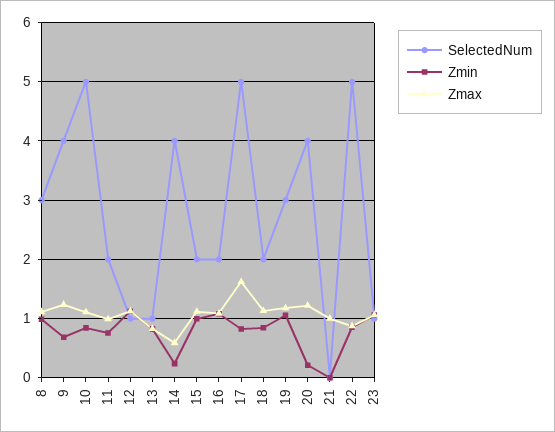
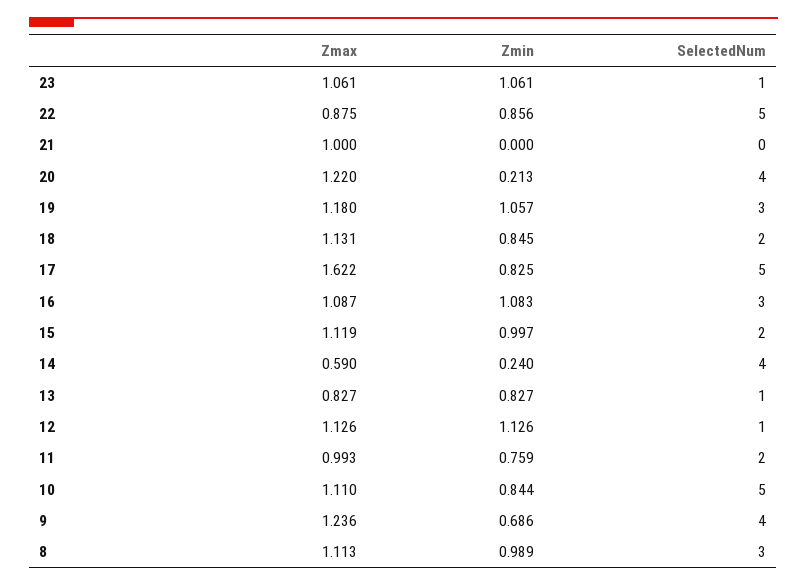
  {
    "SelectedNum": {
      "8": 3,
      "9": 4,
      "10": 5,
      "11": 2,
      "12": 1,
      "13": 1,
      "14": 4,
      "15": 2,
-     "16": 2,
+     "16": 3,
      "17": 5,
      "18": 2,
      "19": 3,
      "20": 4,
      "21": 0,
      "22": 5,
      "23": 1
    },
    "Zmin": {
      "8": 0.989,
      "9": 0.686,
      "10": 0.844,
      "11": 0.759,
      "12": 1.126,
      "13": 0.827,
      "14": 0.24,
      "15": 0.997,
      "16": 1.083,
      "17": 0.825,
      "18": 0.845,
      "19": 1.057,
      "20": 0.213,
      "21": 0,
      "22": 0.856,
      "23": 1.061
    },
    "Zmax": {
      "8": 1.113,
      "9": 1.236,
      "10": 1.11,
      "11": 0.993,
      "12": 1.126,
      "13": 0.827,
      "14": 0.59,
      "15": 1.119,
      "16": 1.087,
      "17": 1.622,
      "18": 1.131,
      "19": 1.18,
      "20": 1.22,
      "21": 1,
      "22": 0.875,
      "23": 1.061
    }
  }

